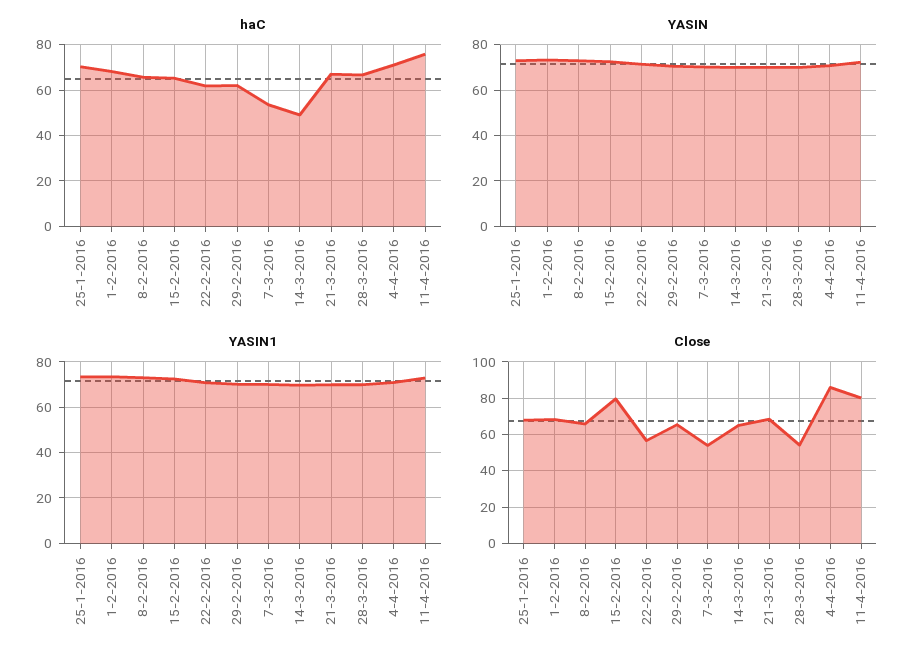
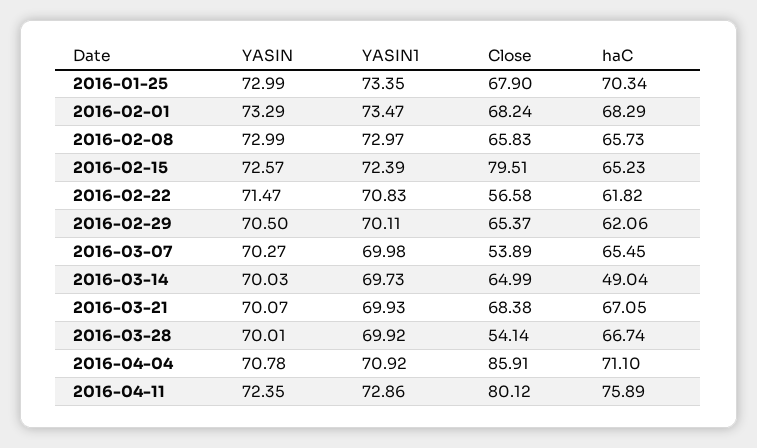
  {
    "haC": {
      "25-1-2016": 70.34,
      "1-2-2016": 68.29,
      "8-2-2016": 65.73,
      "15-2-2016": 65.23,
      "22-2-2016": 61.82,
      "29-2-2016": 62.06,
-     "7-3-2016": 55,
+     "7-3-2016": 65.45,
      "14-3-2016": 49.04,
      "21-3-2016": 67.05,
      "28-3-2016": 66.74,
      "4-4-2016": 71.1,
      "11-4-2016": 75.89
    },
    "YASIN": {
      "25-1-2016": 72.99,
      "1-2-2016": 73.29,
      "8-2-2016": 72.99,
      "15-2-2016": 72.57,
      "22-2-2016": 71.47,
      "29-2-2016": 70.5,
      "7-3-2016": 70.27,
      "14-3-2016": 70.03,
      "21-3-2016": 70.07,
      "28-3-2016": 70.01,
      "4-4-2016": 70.78,
      "11-4-2016": 72.35
    },
    "YASIN1": {
      "25-1-2016": 73.35,
      "1-2-2016": 73.47,
      "8-2-2016": 72.97,
      "15-2-2016": 72.39,
      "22-2-2016": 70.83,
      "29-2-2016": 70.11,
      "7-3-2016": 69.98,
      "14-3-2016": 69.73,
      "21-3-2016": 69.93,
      "28-3-2016": 69.92,
      "4-4-2016": 70.92,
      "11-4-2016": 72.86
    },
    "Close": {
      "25-1-2016": 67.9,
      "1-2-2016": 68.24,
      "8-2-2016": 65.83,
      "15-2-2016": 79.51,
      "22-2-2016": 56.58,
      "29-2-2016": 65.37,
      "7-3-2016": 53.89,
      "14-3-2016": 64.99,
      "21-3-2016": 68.38,
      "28-3-2016": 54.14,
      "4-4-2016": 85.91,
      "11-4-2016": 80.12
    }
  }

